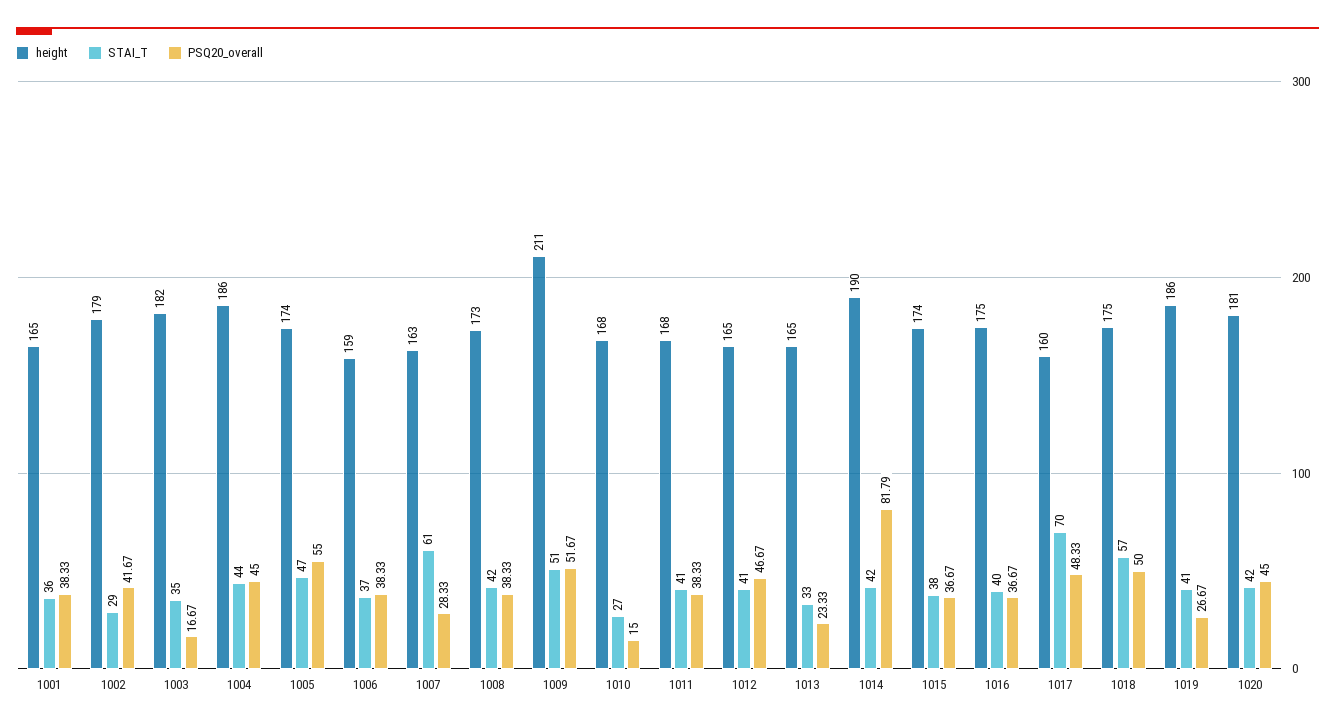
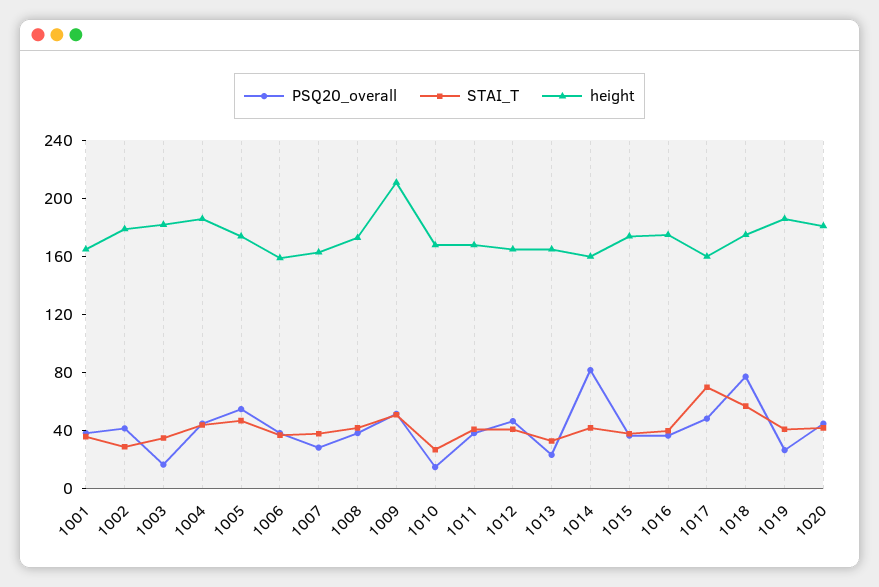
  {
    "height": {
      "1001": 165,
      "1002": 179,
      "1003": 182,
      "1004": 186,
      "1005": 174,
      "1006": 159,
      "1007": 163,
      "1008": 173,
      "1009": 211,
      "1010": 168,
      "1011": 168,
      "1012": 165,
      "1013": 165,
-     "1014": 190,
+     "1014": 160,
      "1015": 174,
      "1016": 175,
      "1017": 160,
      "1018": 175,
      "1019": 186,
      "1020": 181
    },
    "STAI_T": {
      "1001": 36,
      "1002": 29,
      "1003": 35,
      "1004": 44,
      "1005": 47,
      "1006": 37,
-     "1007": 61,
+     "1007": 40,
      "1008": 42,
      "1009": 51,
      "1010": 27,
      "1011": 41,
      "1012": 41,
      "1013": 33,
      "1014": 42,
      "1015": 38,
      "1016": 40,
      "1017": 70,
      "1018": 57,
      "1019": 41,
      "1020": 42
    },
    "PSQ20_overall": {
      "1001": 38.33,
      "1002": 41.67,
      "1003": 16.67,
      "1004": 45,
      "1005": 55,
      "1006": 38.33,
      "1007": 28.33,
      "1008": 38.33,
      "1009": 51.67,
      "1010": 15,
      "1011": 38.33,
      "1012": 46.67,
      "1013": 23.33,
      "1014": 81.79,
      "1015": 36.67,
      "1016": 36.67,
      "1017": 48.33,
-     "1018": 50,
+     "1018": 80,
      "1019": 26.67,
      "1020": 45
    }
  }

